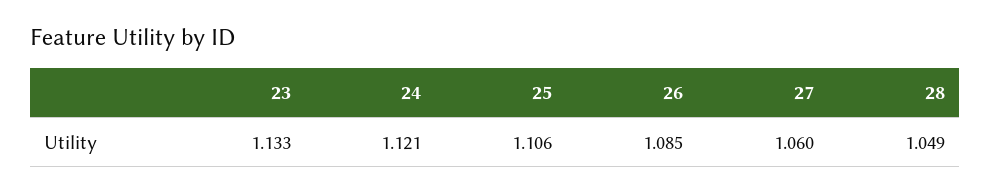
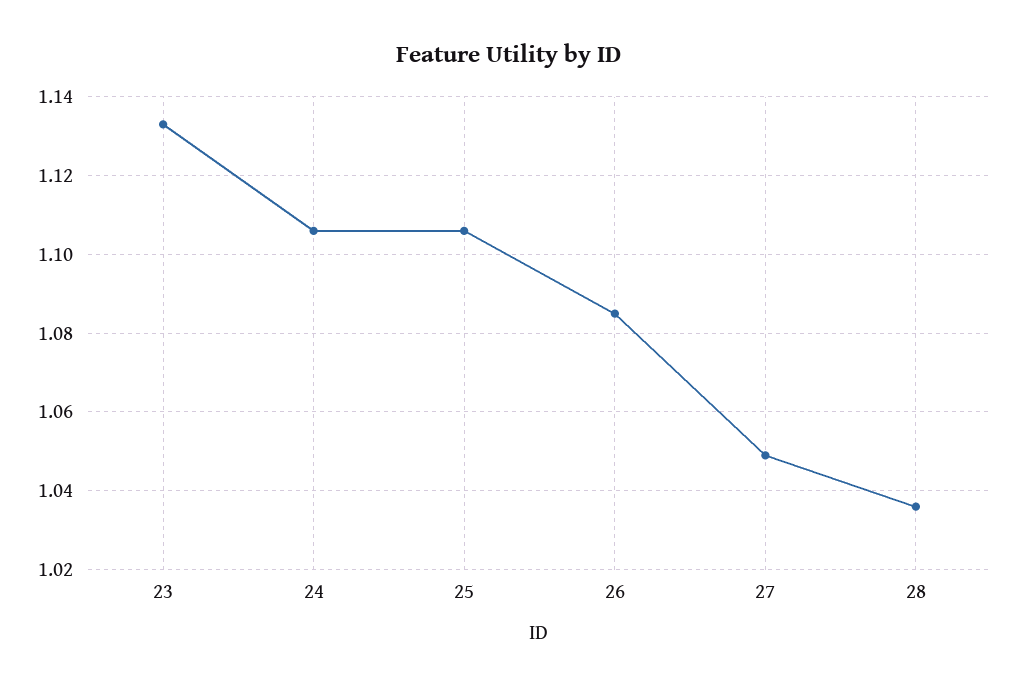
  {
    "23": 1.133,
-   "24": 1.121,
+   "24": 1.105,
    "25": 1.106,
    "26": 1.085,
-   "27": 1.06,
+   "27": 1.05,
-   "28": 1.049
+   "28": 1.035
  }

